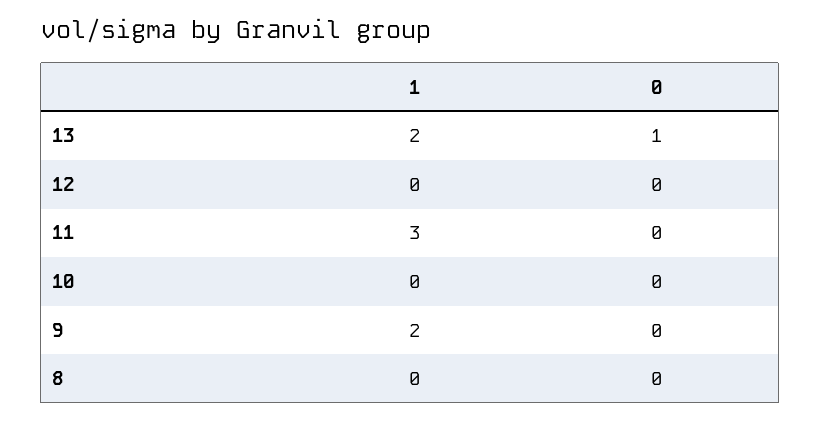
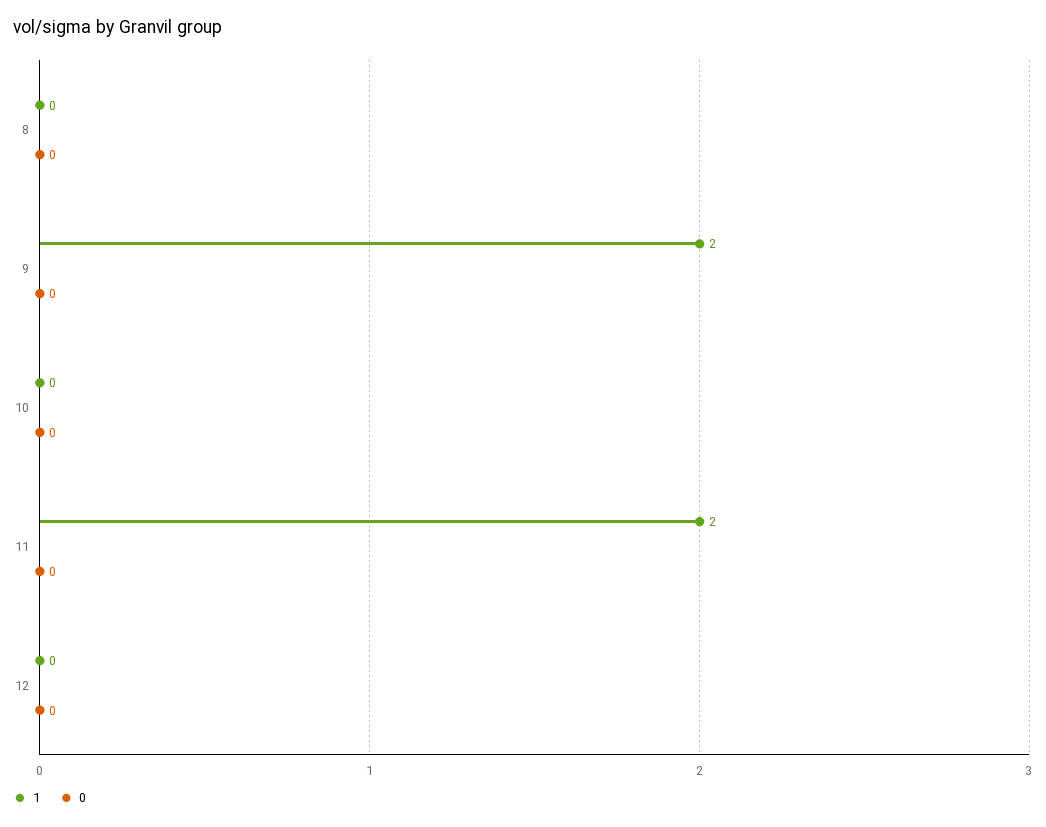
  {
    "1": {
-     "13": 2,
      "12": 0,
-     "11": 3,
+     "11": 2,
      "10": 0,
      "9": 2,
      "8": 0
    },
    "0": {
-     "13": 1,
      "12": 0,
      "11": 0,
      "10": 0,
      "9": 0,
      "8": 0
    }
  }

